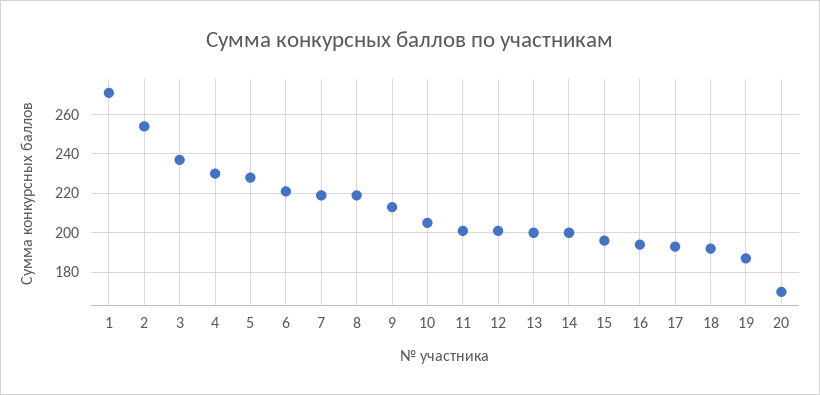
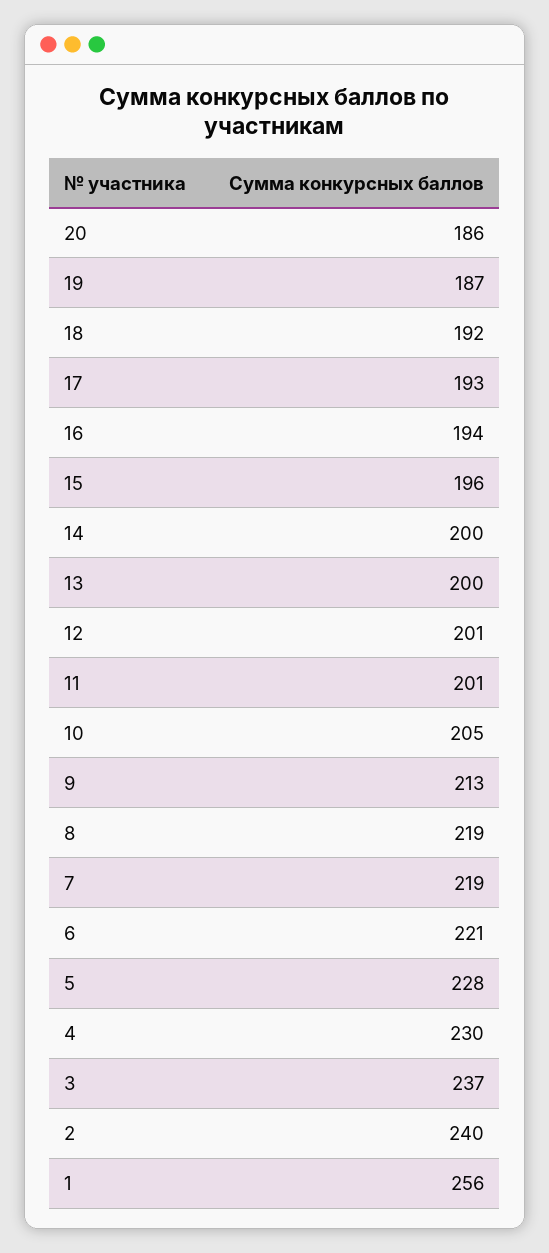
  {
-   "1": 270,
+   "1": 256,
-   "2": 255,
+   "2": 240,
    "3": 237,
    "4": 230,
    "5": 228,
    "6": 221,
    "7": 219,
    "8": 219,
    "9": 213,
    "10": 205,
    "11": 201,
    "12": 201,
    "13": 200,
    "14": 200,
    "15": 196,
    "16": 194,
    "17": 193,
    "18": 192,
    "19": 187,
-   "20": 170
+   "20": 186
  }

